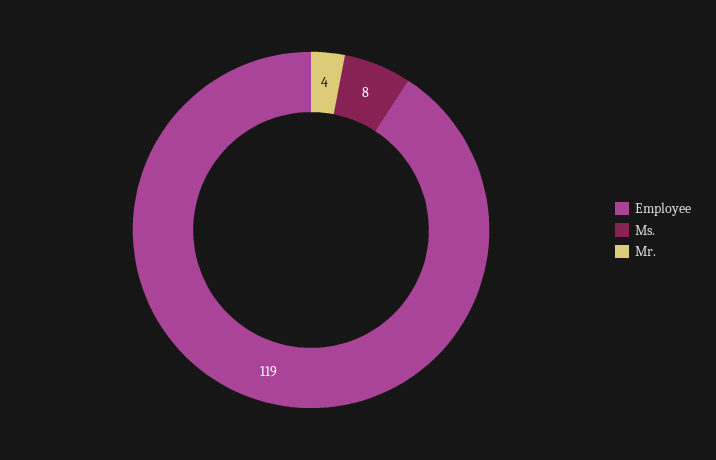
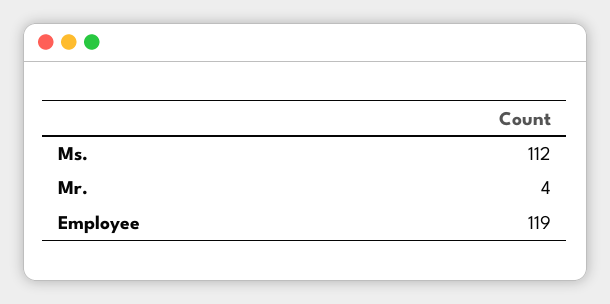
  {
    "Employee": 119,
-   "Ms.": 8,
+   "Ms.": 112,
    "Mr.": 4
  }

